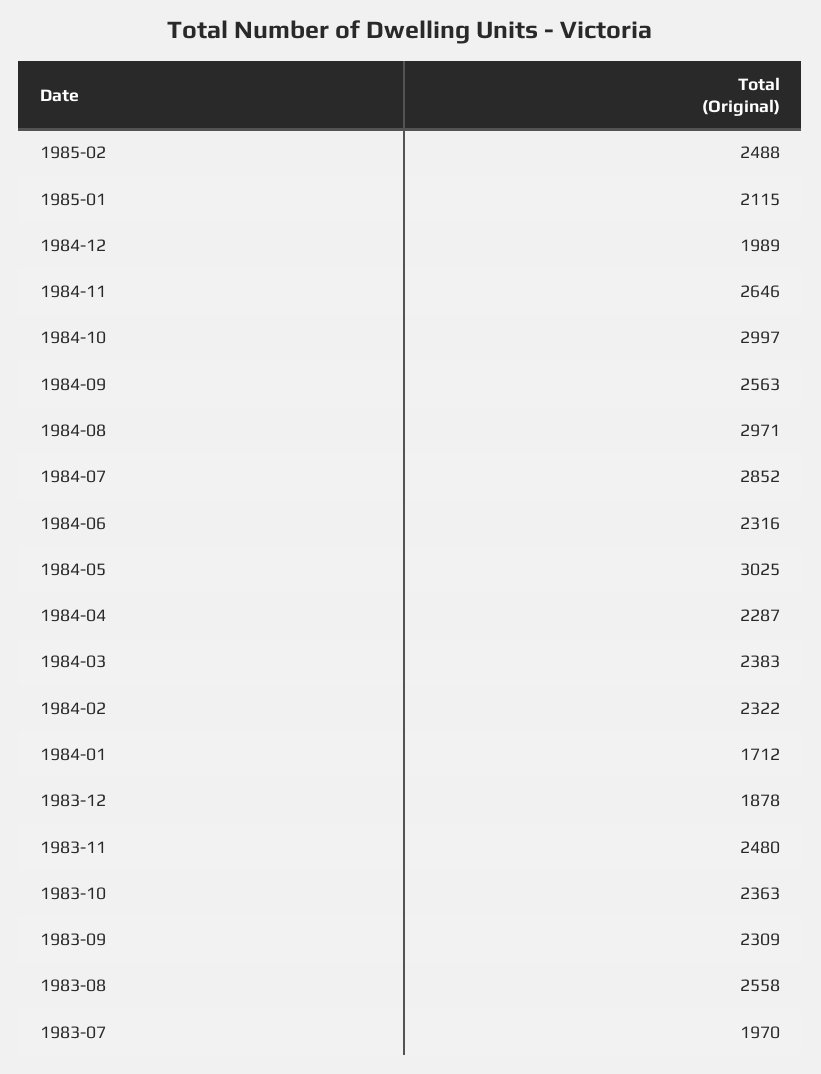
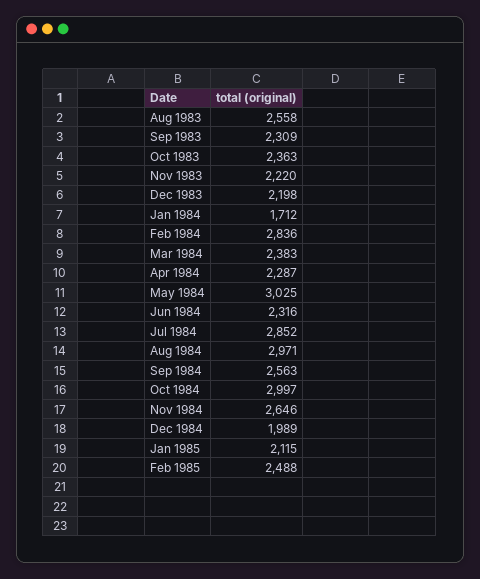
  {
    "1985-02": 2488,
    "1985-01": 2115,
    "1984-12": 1989,
    "1984-11": 2646,
    "1984-10": 2997,
    "1984-09": 2563,
    "1984-08": 2971,
    "1984-07": 2852,
    "1984-06": 2316,
    "1984-05": 3025,
    "1984-04": 2287,
    "1984-03": 2383,
-   "1984-02": 2322,
+   "1984-02": 2836,
    "1984-01": 1712,
-   "1983-12": 1878,
+   "1983-12": 2198,
-   "1983-11": 2480,
+   "1983-11": 2220,
    "1983-10": 2363,
    "1983-09": 2309,
-   "1983-08": 2558,
+   "1983-08": 2558
-   "1983-07": 1970
  }

